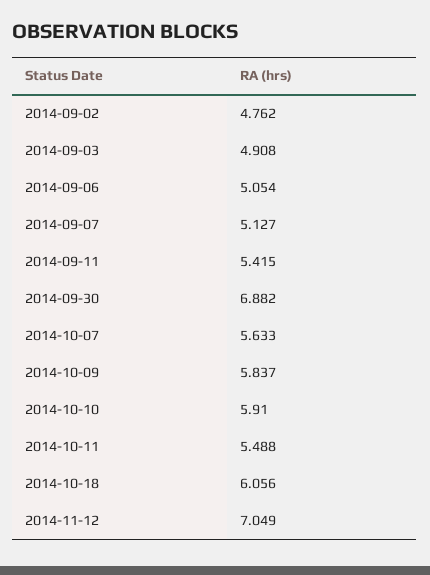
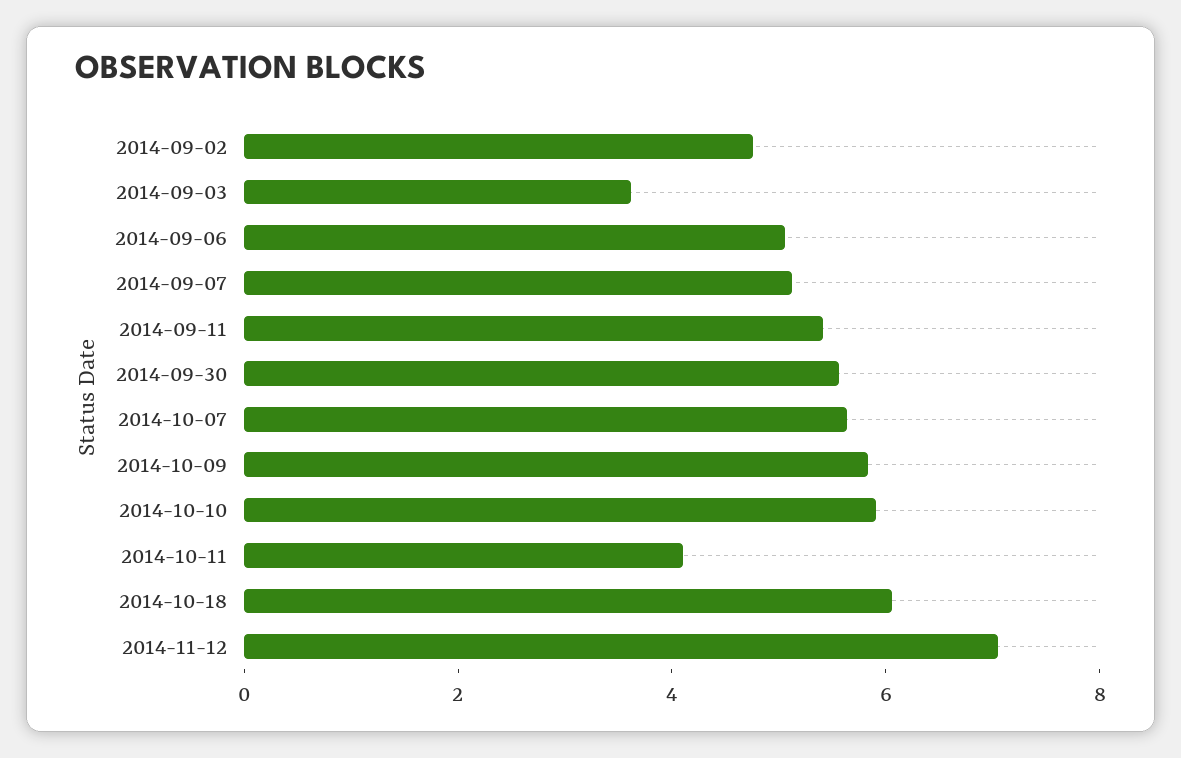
  {
    "2014-09-02": 4.762,
-   "2014-09-03": 4.908,
+   "2014-09-03": 3.5,
    "2014-09-06": 5.054,
    "2014-09-07": 5.127,
    "2014-09-11": 5.415,
-   "2014-09-30": 6.882,
+   "2014-09-30": 5.5,
    "2014-10-07": 5.633,
    "2014-10-09": 5.837,
    "2014-10-10": 5.91,
-   "2014-10-11": 5.488,
+   "2014-10-11": 4,
    "2014-10-18": 6.056,
    "2014-11-12": 7.049
  }

